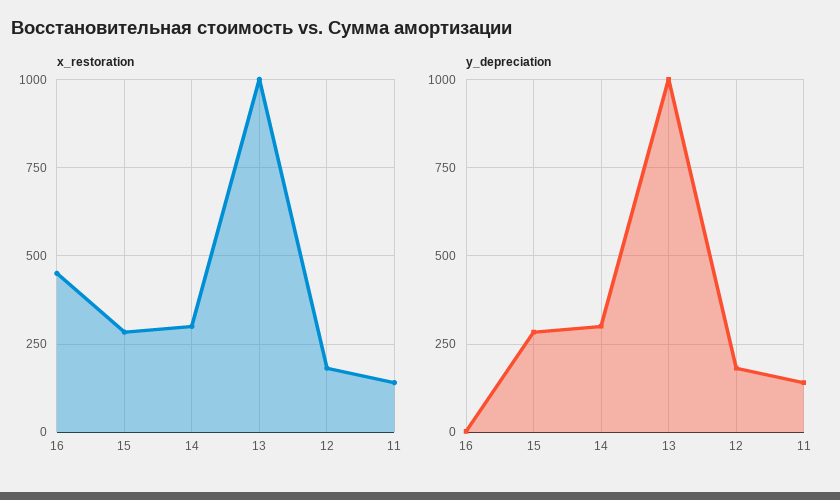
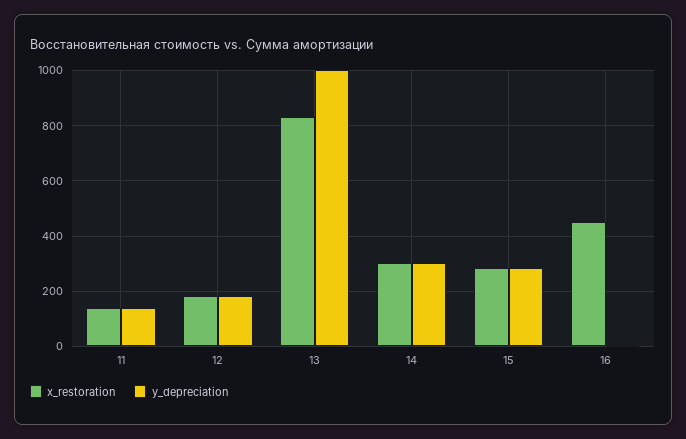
  {
    "x_restoration": {
      "16": 450,
      "15": 275,
      "14": 300,
-     "13": 1000,
+     "13": 825,
      "12": 175,
      "11": 150
    },
    "y_depreciation": {
      "16": 0,
      "15": 275,
      "14": 300,
      "13": 1000,
      "12": 175,
      "11": 150
    }
  }

